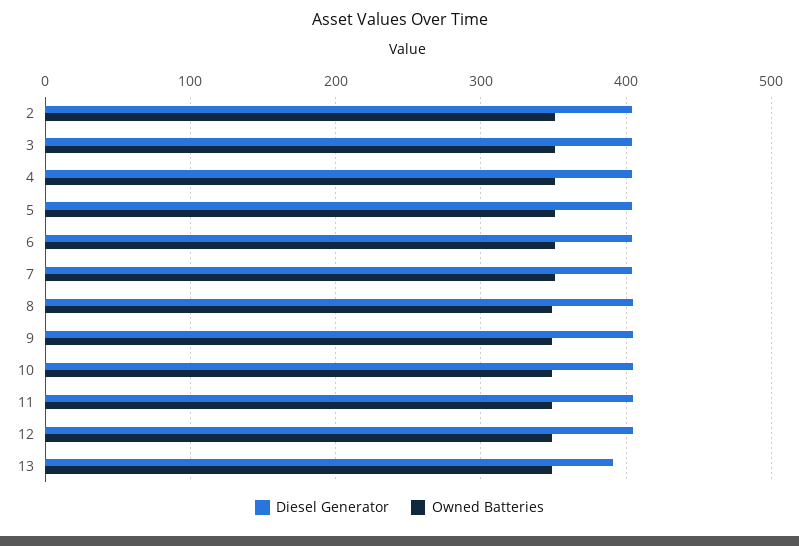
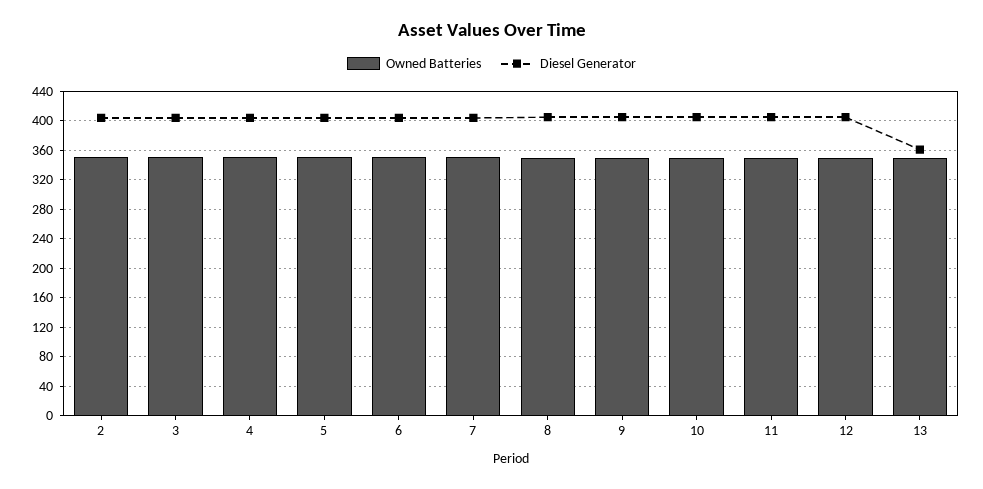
  {
    "Diesel Generator": {
      "2": 400,
      "3": 400,
      "4": 400,
      "5": 400,
      "6": 400,
      "7": 400,
      "8": 410,
      "9": 410,
      "10": 410,
      "11": 410,
      "12": 410,
-     "13": 390
+     "13": 360
    },
    "Owned Batteries": {
      "2": 350,
      "3": 350,
      "4": 350,
      "5": 350,
      "6": 350,
      "7": 350,
      "8": 350,
      "9": 350,
      "10": 350,
      "11": 350,
      "12": 350,
      "13": 350
    }
  }

